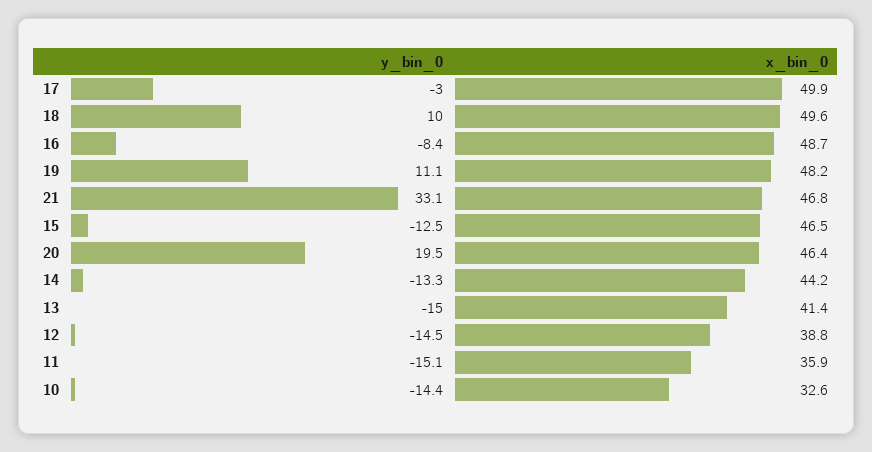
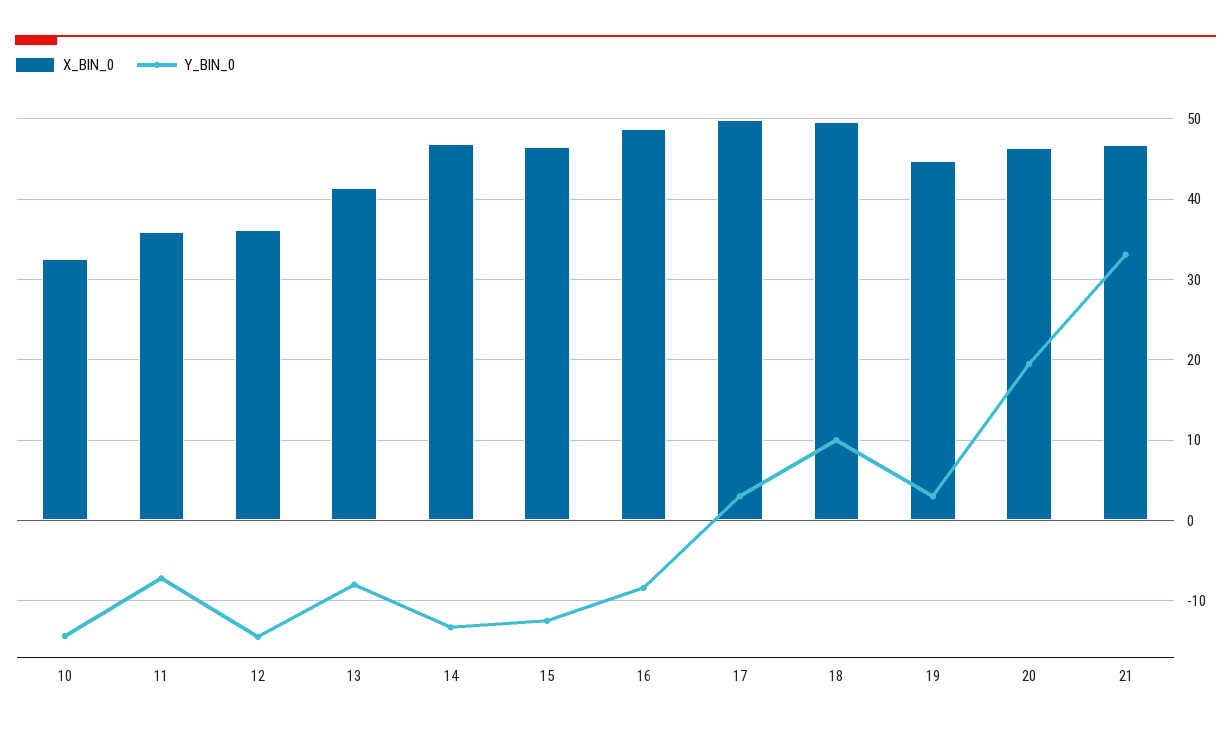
  {
    "y_bin_0": {
-     "17": -3,
+     "17": 3,
      "18": 10,
      "16": -8.4,
-     "19": 11.1,
+     "19": 3,
      "21": 33.1,
      "15": -12.5,
      "20": 19.5,
      "14": -13.3,
-     "13": -15,
+     "13": -8,
      "12": -14.5,
-     "11": -15.1,
+     "11": -7,
      "10": -14.4
    },
    "x_bin_0": {
      "17": 49.9,
      "18": 49.6,
      "16": 48.7,
-     "19": 48.2,
+     "19": 45,
      "21": 46.8,
      "15": 46.5,
      "20": 46.4,
-     "14": 44.2,
+     "14": 47,
      "13": 41.4,
-     "12": 38.8,
+     "12": 36,
      "11": 35.9,
      "10": 32.6
    }
  }

